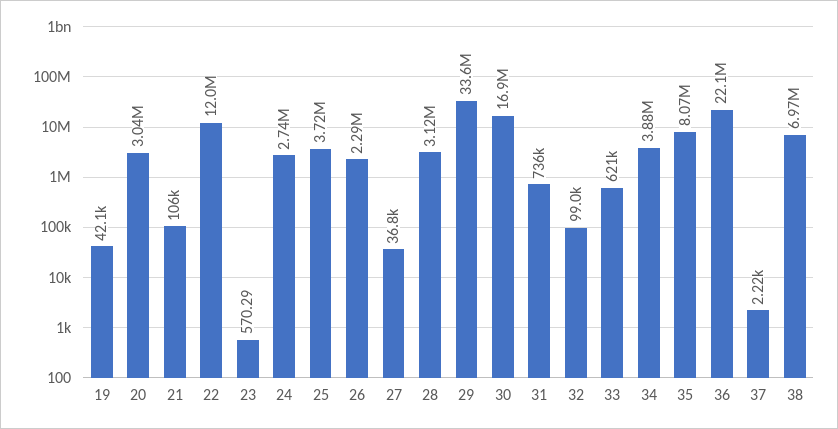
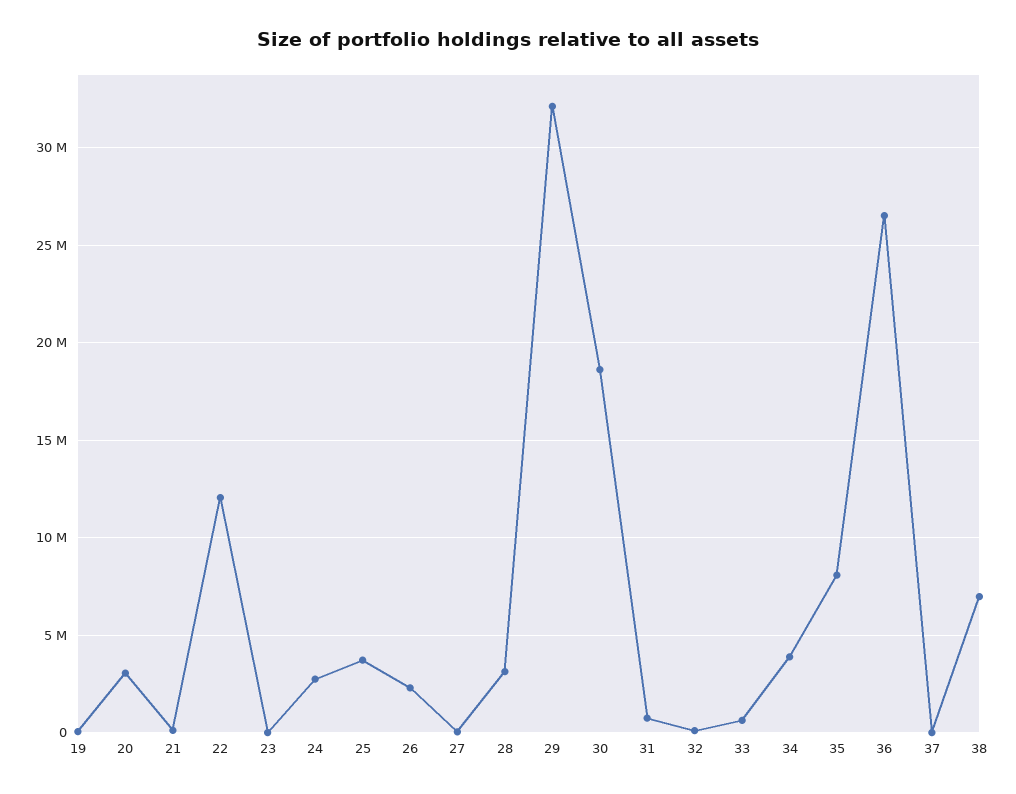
  {
    "19": 42100,
    "20": 3040000,
    "21": 106000,
    "22": 12000000,
    "23": 570.29,
    "24": 2740000,
    "25": 3720000,
    "26": 2290000,
    "27": 36800,
    "28": 3120000,
-   "29": 33600000,
+   "29": 32000000,
-   "30": 16900000,
+   "30": 18500000,
    "31": 736000,
    "32": 99000,
    "33": 621000,
    "34": 3880000,
    "35": 8070000,
-   "36": 22100000,
+   "36": 26500000,
    "37": 2220,
    "38": 6970000
  }

